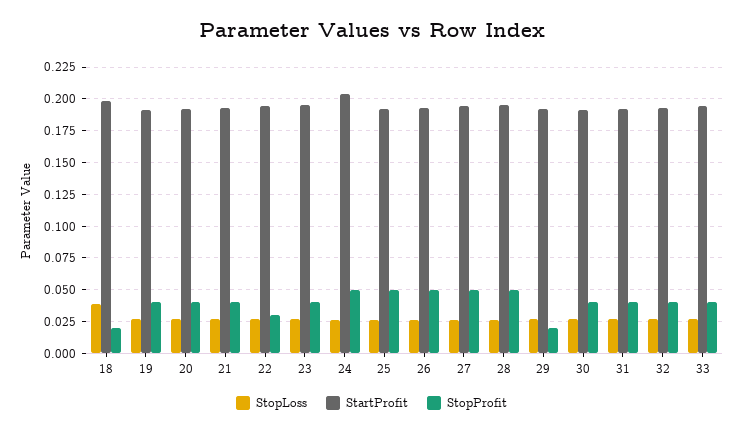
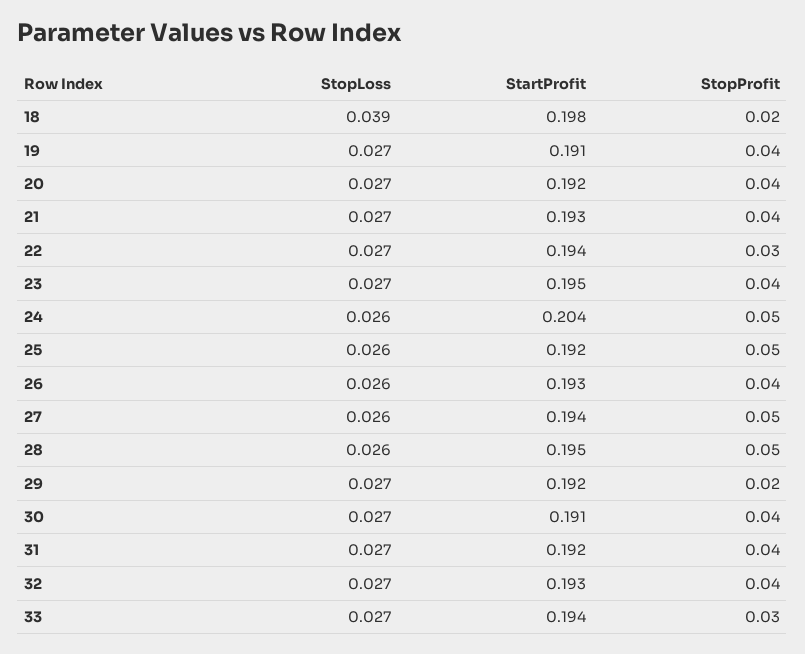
  {
    "StopLoss": {
      "18": 0.039,
      "19": 0.027,
      "20": 0.027,
      "21": 0.027,
      "22": 0.027,
      "23": 0.027,
      "24": 0.026,
      "25": 0.026,
      "26": 0.026,
      "27": 0.026,
      "28": 0.026,
      "29": 0.027,
      "30": 0.027,
      "31": 0.027,
      "32": 0.027,
      "33": 0.027
    },
    "StartProfit": {
      "18": 0.198,
      "19": 0.191,
      "20": 0.192,
      "21": 0.193,
      "22": 0.194,
      "23": 0.195,
      "24": 0.204,
      "25": 0.192,
      "26": 0.193,
      "27": 0.194,
      "28": 0.195,
      "29": 0.192,
      "30": 0.191,
      "31": 0.192,
      "32": 0.193,
      "33": 0.194
    },
    "StopProfit": {
      "18": 0.02,
      "19": 0.04,
      "20": 0.04,
      "21": 0.04,
      "22": 0.03,
      "23": 0.04,
      "24": 0.05,
      "25": 0.05,
-     "26": 0.05,
+     "26": 0.04,
      "27": 0.05,
      "28": 0.05,
      "29": 0.02,
      "30": 0.04,
      "31": 0.04,
      "32": 0.04,
-     "33": 0.04
+     "33": 0.03
    }
  }

